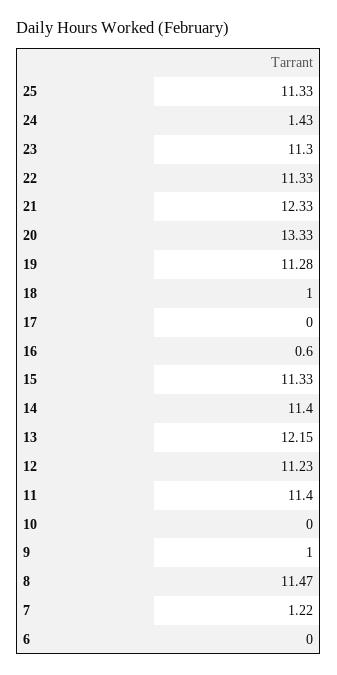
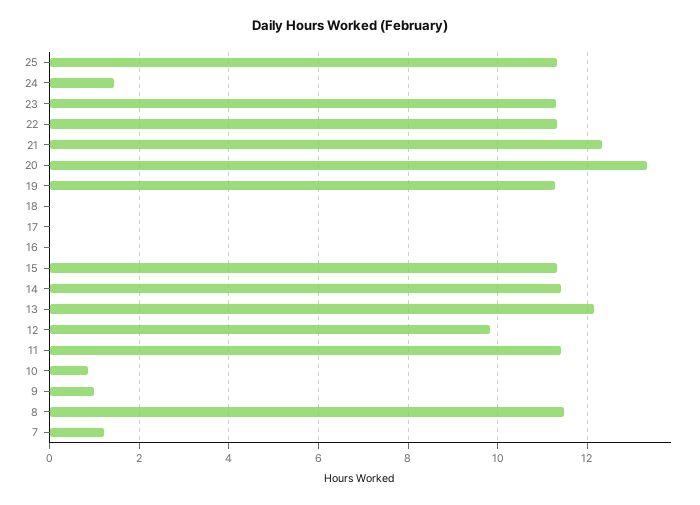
  {
    "25": 11.33,
    "24": 1.43,
    "23": 11.3,
    "22": 11.33,
    "21": 12.33,
    "20": 13.33,
    "19": 11.28,
-   "18": 1,
+   "18": 0,
    "17": 0,
-   "16": 0.6,
+   "16": 0,
    "15": 11.33,
    "14": 11.4,
    "13": 12.15,
-   "12": 11.23,
+   "12": 9.8,
    "11": 11.4,
-   "10": 0,
+   "10": 0.8,
    "9": 1,
    "8": 11.47,
-   "7": 1.22,
+   "7": 1.22
-   "6": 0
  }

